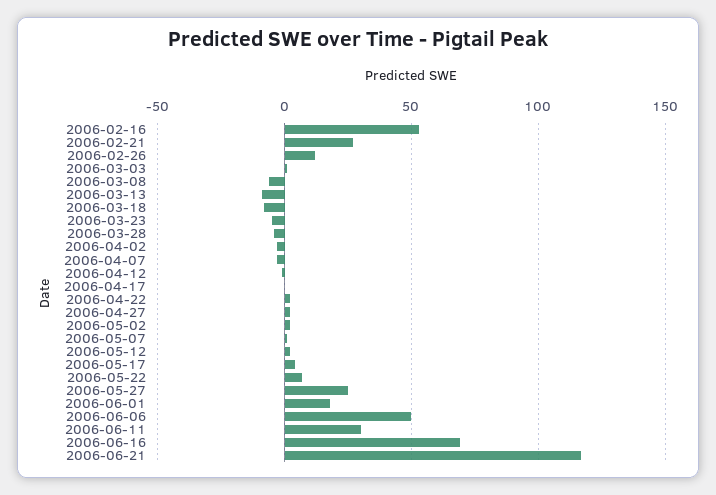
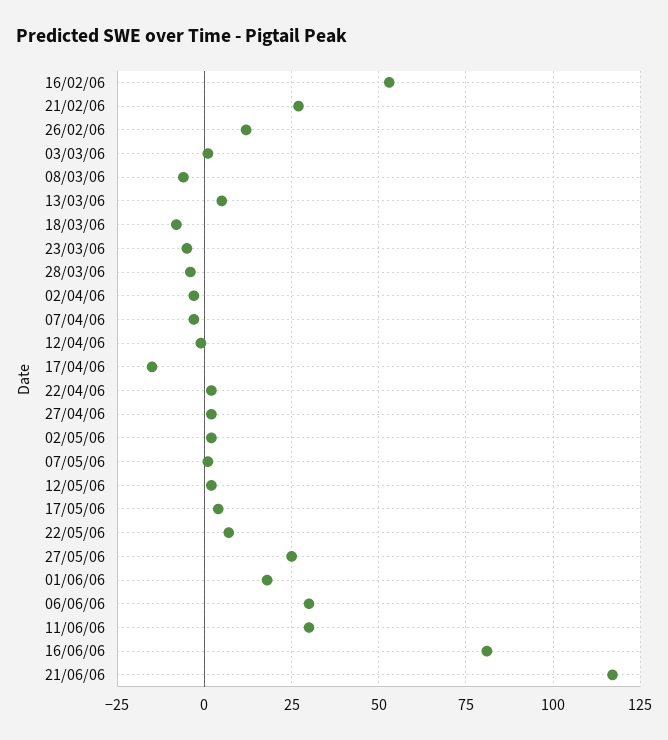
  {
    "2006-02-16": 55,
    "2006-02-21": 25,
    "2006-02-26": 10,
    "2006-03-03": 0,
    "2006-03-08": -5,
-   "2006-03-13": -10,
+   "2006-03-13": 5,
    "2006-03-18": -10,
    "2006-03-23": -5,
    "2006-03-28": -5,
    "2006-04-02": -5,
    "2006-04-07": -5,
    "2006-04-12": 0,
-   "2006-04-17": 0,
+   "2006-04-17": -15,
    "2006-04-22": 0,
    "2006-04-27": 0,
    "2006-05-02": 0,
    "2006-05-07": 0,
    "2006-05-12": 0,
    "2006-05-17": 5,
    "2006-05-22": 5,
    "2006-05-27": 25,
    "2006-06-01": 20,
-   "2006-06-06": 50,
+   "2006-06-06": 30,
    "2006-06-11": 30,
-   "2006-06-16": 70,
+   "2006-06-16": 80,
    "2006-06-21": 115
  }

